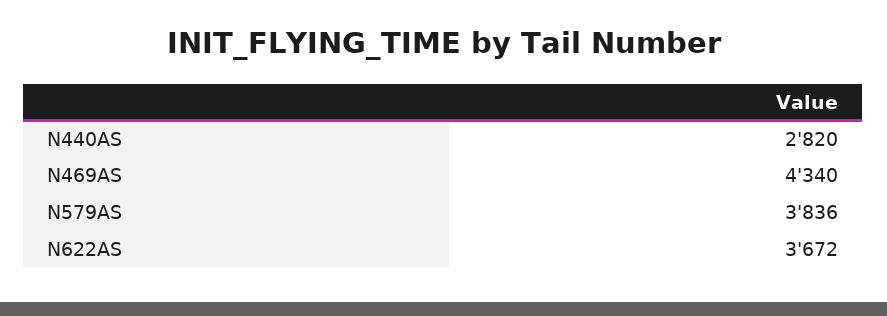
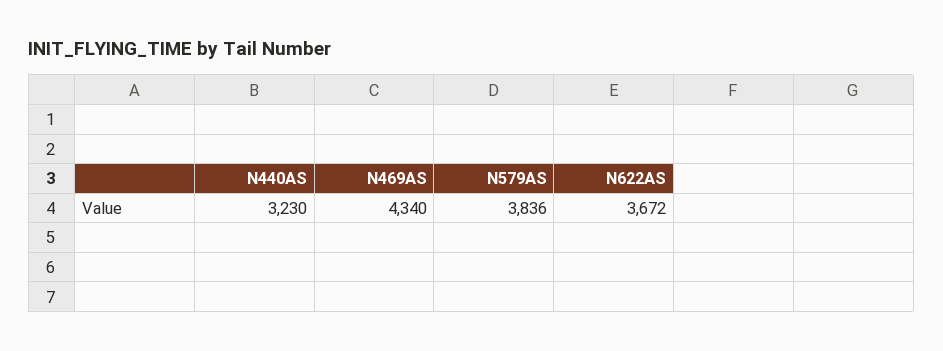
  {
-   "N440AS": 2820,
+   "N440AS": 3230,
    "N469AS": 4340,
    "N579AS": 3836,
    "N622AS": 3672
  }

